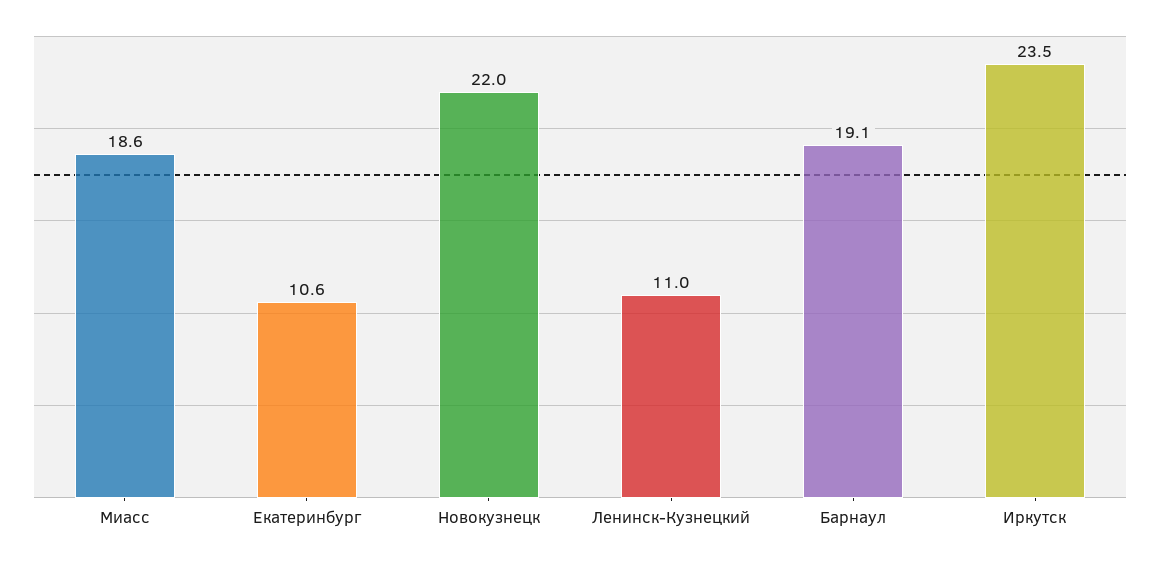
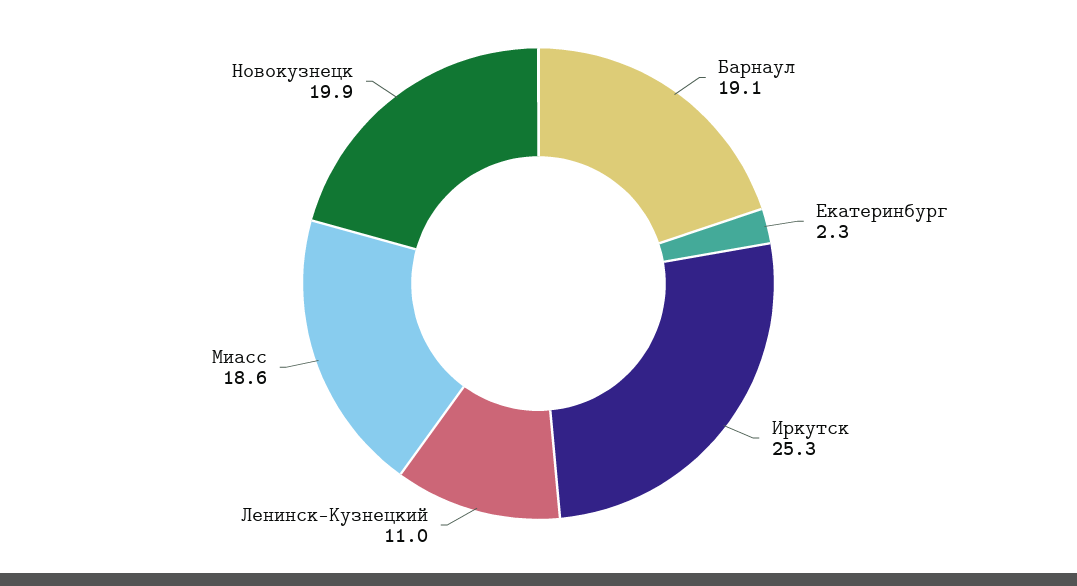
  {
    "Миасс": 18.6,
-   "Екатеринбург": 10.6,
+   "Екатеринбург": 2.3,
-   "Новокузнецк": 22,
+   "Новокузнецк": 19.9,
    "Ленинск-Кузнецкий": 11,
    "Барнаул": 19.1,
-   "Иркутск": 23.5
+   "Иркутск": 25.3
  }

